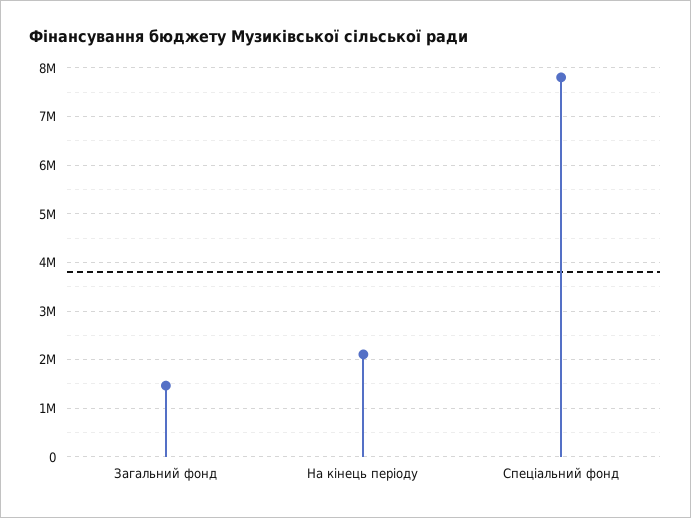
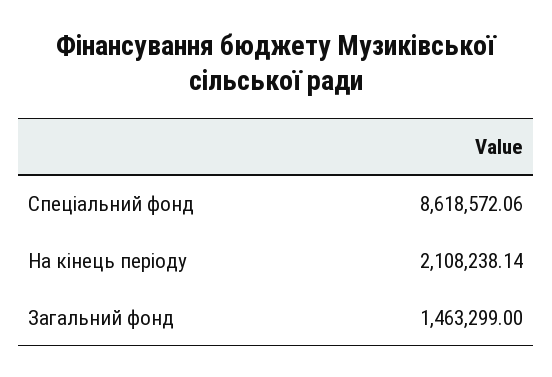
  {
    "Загальний фонд": 1463299,
    "На кінець періоду": 2108238.14,
-   "Спеціальний фонд": 7800000
+   "Спеціальний фонд": 8618572.06
  }

